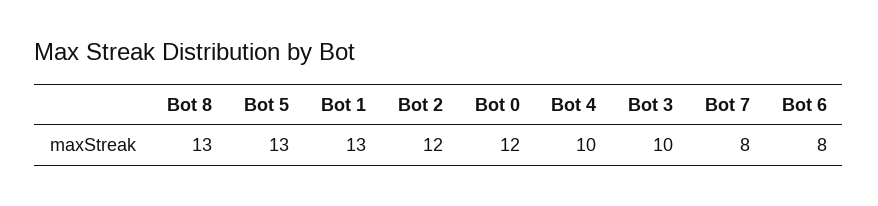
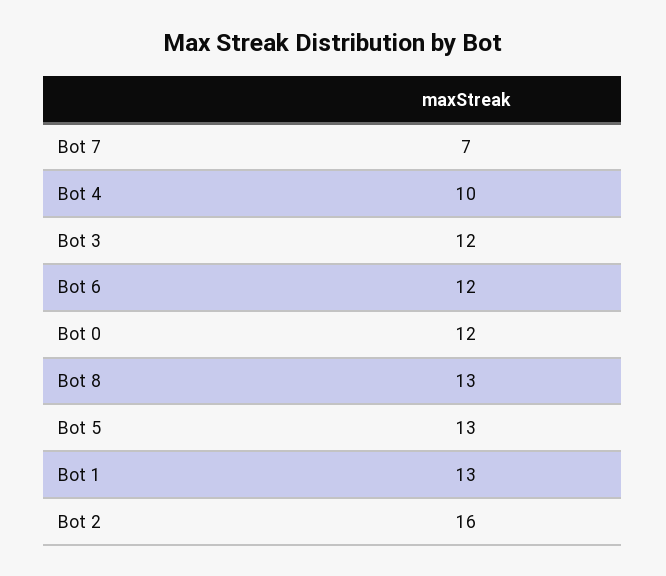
  {
    "Bot 8": 13,
    "Bot 5": 13,
    "Bot 1": 13,
-   "Bot 2": 12,
+   "Bot 2": 16,
    "Bot 0": 12,
    "Bot 4": 10,
-   "Bot 3": 10,
+   "Bot 3": 12,
-   "Bot 7": 8,
+   "Bot 7": 7,
-   "Bot 6": 8
+   "Bot 6": 12
  }

